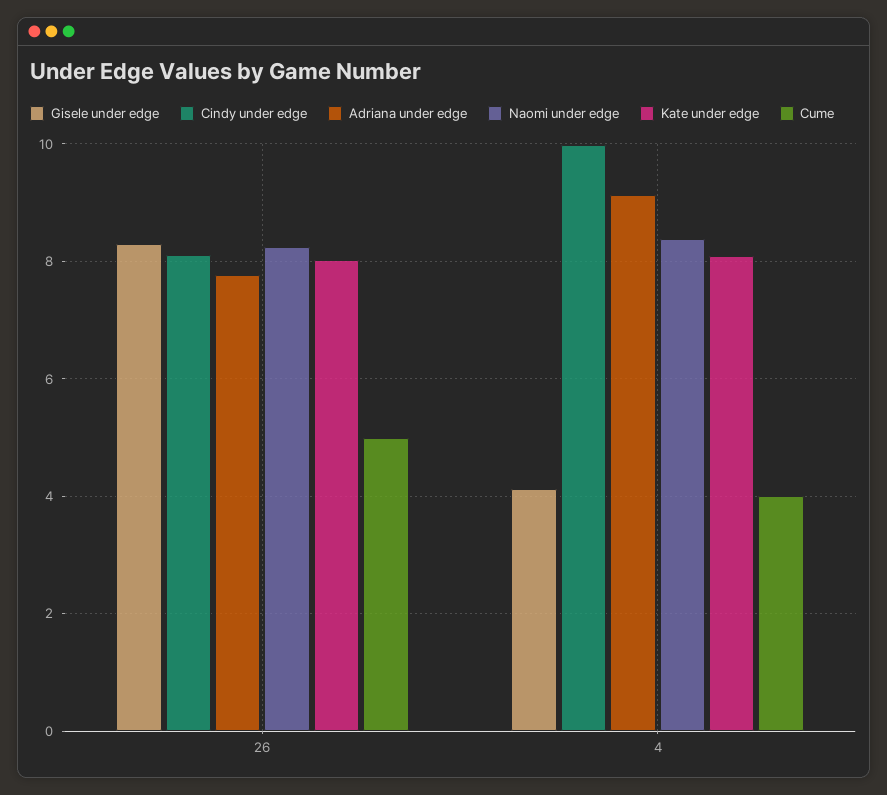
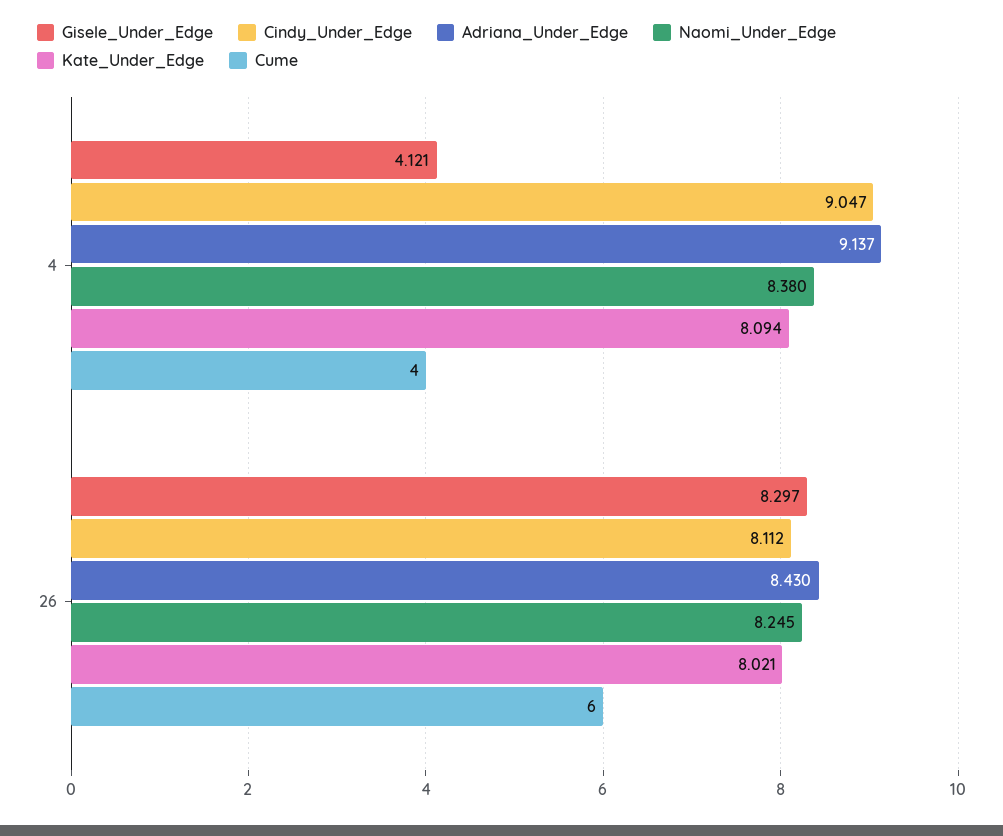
  {
    "Gisele under edge": {
      "26": 8.297,
      "4": 4.121
    },
    "Cindy under edge": {
      "26": 8.112,
-     "4": 10
+     "4": 9.047
    },
    "Adriana under edge": {
-     "26": 7.8,
+     "26": 8.43,
      "4": 9.137
    },
    "Naomi under edge": {
      "26": 8.245,
      "4": 8.38
    },
    "Kate under edge": {
      "26": 8.021,
      "4": 8.094
    },
    "Cume": {
-     "26": 5,
+     "26": 6,
      "4": 4
    }
  }

